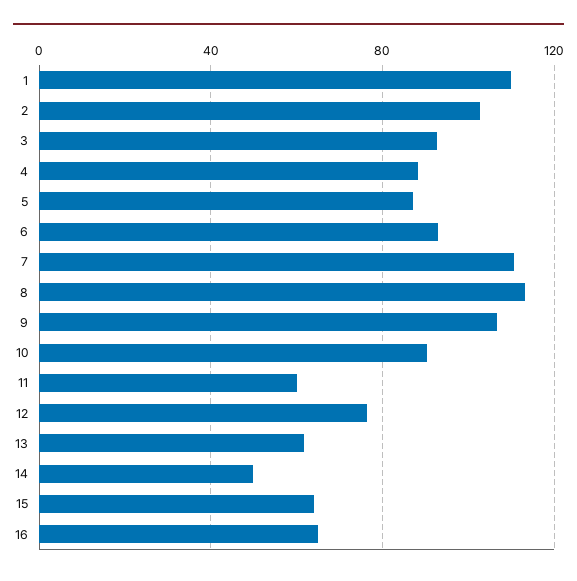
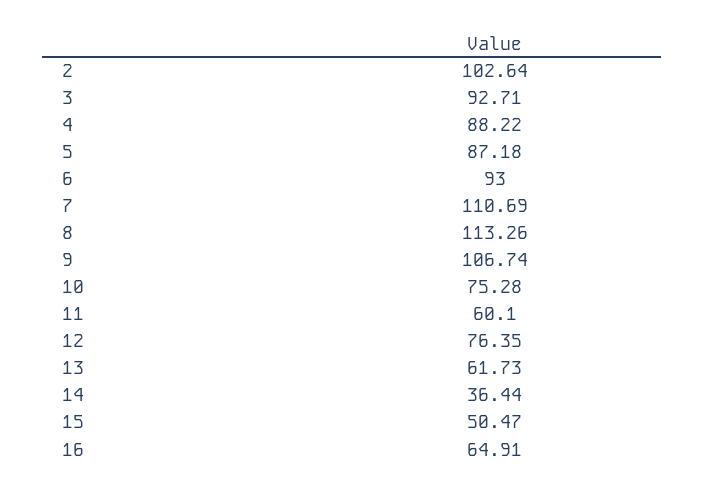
  {
-   "1": 110,
    "2": 102.64,
    "3": 92.71,
    "4": 88.22,
    "5": 87.18,
    "6": 93,
    "7": 110.69,
    "8": 113.26,
    "9": 106.74,
-   "10": 90,
+   "10": 75.28,
    "11": 60.1,
    "12": 76.35,
    "13": 61.73,
-   "14": 50,
+   "14": 36.44,
-   "15": 65,
+   "15": 50.47,
    "16": 64.91
  }

